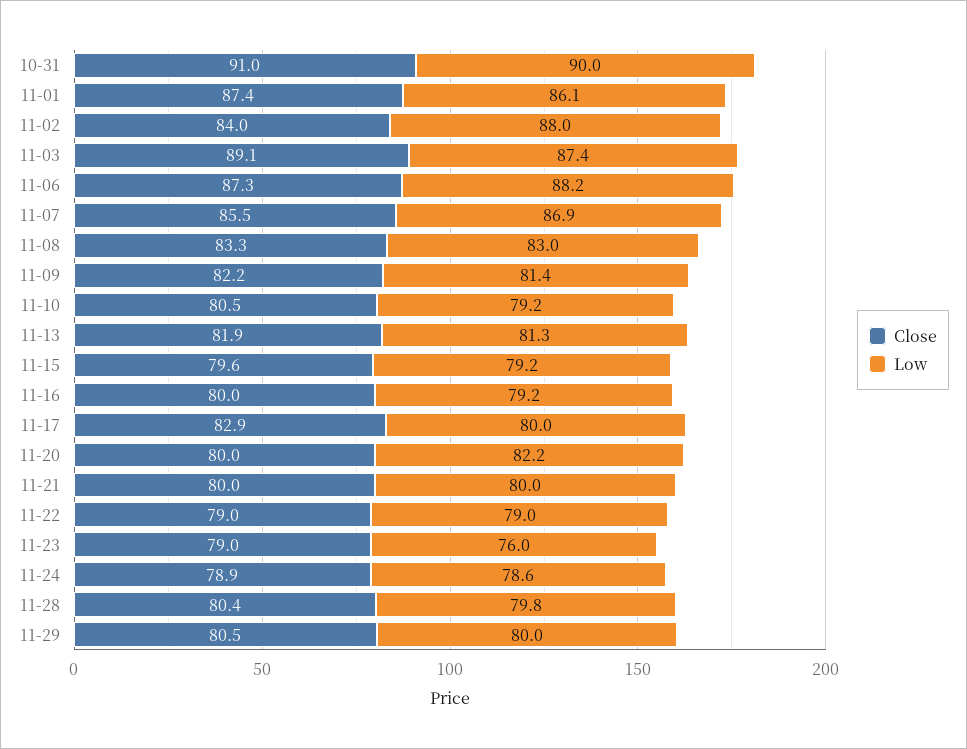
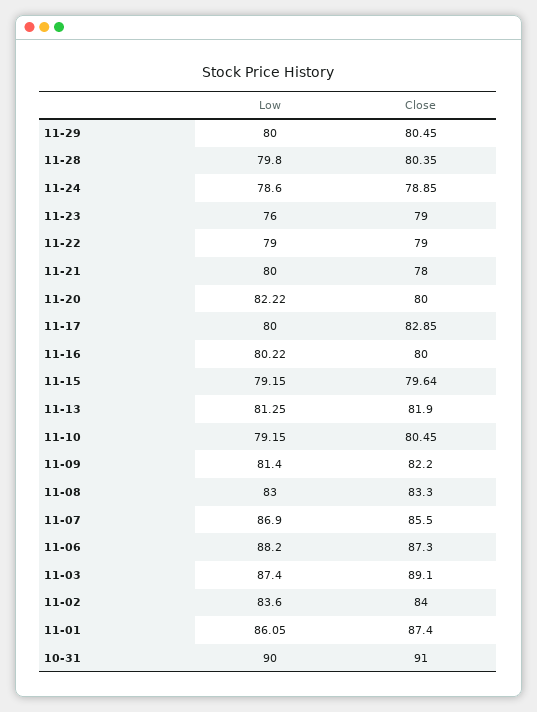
  {
    "Close": {
      "10-31": 91,
      "11-01": 87.4,
      "11-02": 84,
      "11-03": 89.1,
      "11-06": 87.3,
      "11-07": 85.5,
      "11-08": 83.3,
      "11-09": 82.2,
      "11-10": 80.45,
      "11-13": 81.9,
      "11-15": 79.64,
      "11-16": 80,
      "11-17": 82.85,
      "11-20": 80,
-     "11-21": 80,
+     "11-21": 78,
      "11-22": 79,
      "11-23": 79,
      "11-24": 78.85,
      "11-28": 80.35,
      "11-29": 80.45
    },
    "Low": {
      "10-31": 90,
      "11-01": 86.05,
-     "11-02": 88,
+     "11-02": 83.6,
      "11-03": 87.4,
      "11-06": 88.2,
      "11-07": 86.9,
      "11-08": 83,
      "11-09": 81.4,
      "11-10": 79.15,
      "11-13": 81.25,
      "11-15": 79.15,
-     "11-16": 79.2,
+     "11-16": 80.22,
      "11-17": 80,
      "11-20": 82.22,
      "11-21": 80,
      "11-22": 79,
      "11-23": 76,
      "11-24": 78.6,
      "11-28": 79.8,
      "11-29": 80
    }
  }

